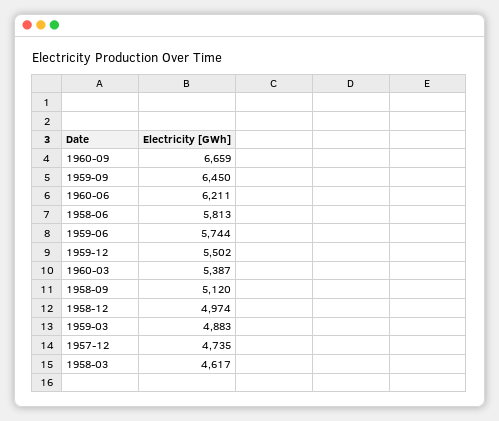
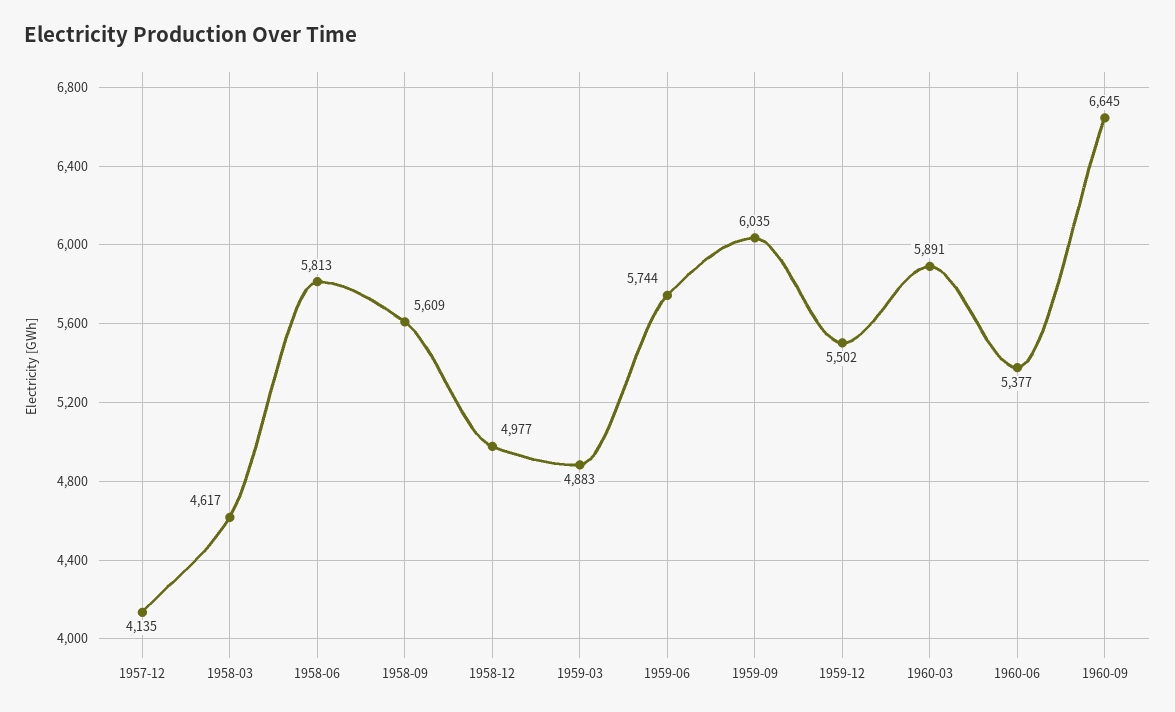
  {
-   "1960-09": 6659,
+   "1960-09": 6645,
-   "1959-09": 6450,
+   "1959-09": 6035,
-   "1960-06": 6211,
+   "1960-06": 5377,
    "1958-06": 5813,
    "1959-06": 5744,
    "1959-12": 5502,
-   "1960-03": 5387,
+   "1960-03": 5891,
-   "1958-09": 5120,
+   "1958-09": 5609,
-   "1958-12": 4974,
+   "1958-12": 4977,
    "1959-03": 4883,
-   "1957-12": 4735,
+   "1957-12": 4135,
    "1958-03": 4617
  }

